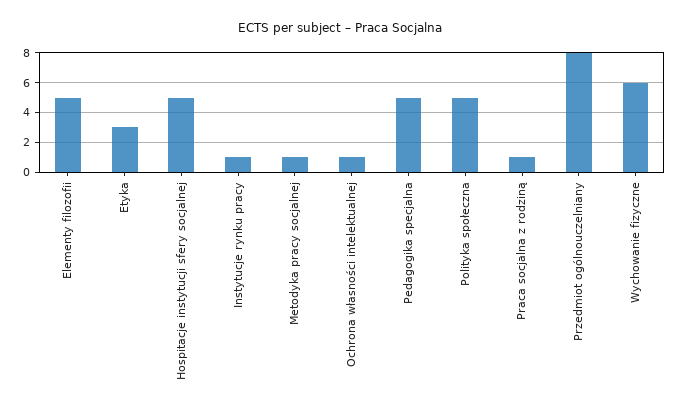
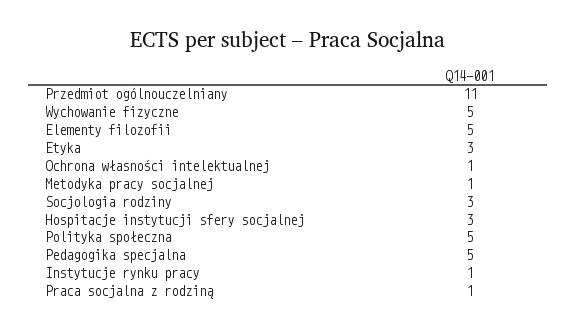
  {
    "Elementy filozofii": 5,
    "Etyka": 3,
-   "Hospitacje instytucji sfery socjalnej": 5,
+   "Hospitacje instytucji sfery socjalnej": 3,
    "Instytucje rynku pracy": 1,
    "Metodyka pracy socjalnej": 1,
    "Ochrona własności intelektualnej": 1,
    "Pedagogika specjalna": 5,
    "Polityka społeczna": 5,
    "Praca socjalna z rodziną": 1,
-   "Przedmiot ogólnouczelniany": 8,
+   "Przedmiot ogólnouczelniany": 11,
-   "Wychowanie fizyczne": 6
+   "Wychowanie fizyczne": 5,
+   "Socjologia rodziny": 3
  }

